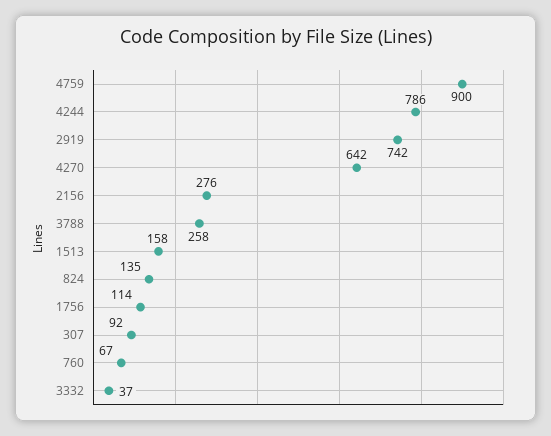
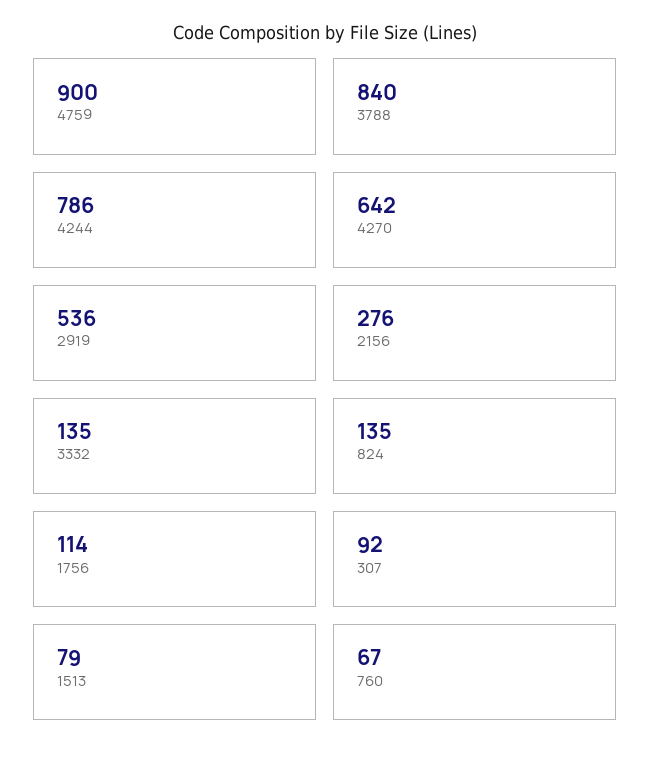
  {
    "4759": 900,
    "4244": 786,
-   "2919": 742,
+   "2919": 536,
    "4270": 642,
    "2156": 276,
-   "3788": 258,
+   "3788": 840,
-   "1513": 158,
+   "1513": 79,
    "824": 135,
    "1756": 114,
    "307": 92,
    "760": 67,
-   "3332": 37
+   "3332": 135
  }

